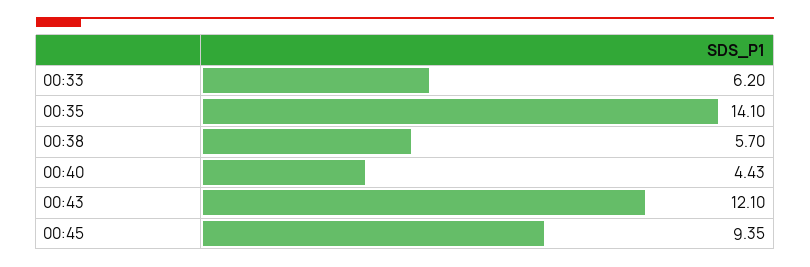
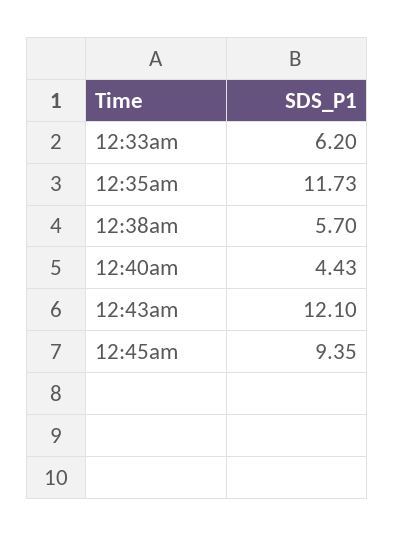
  {
    "00:33": 6.2,
-   "00:35": 14.1,
+   "00:35": 11.73,
    "00:38": 5.7,
    "00:40": 4.43,
    "00:43": 12.1,
    "00:45": 9.35
  }

